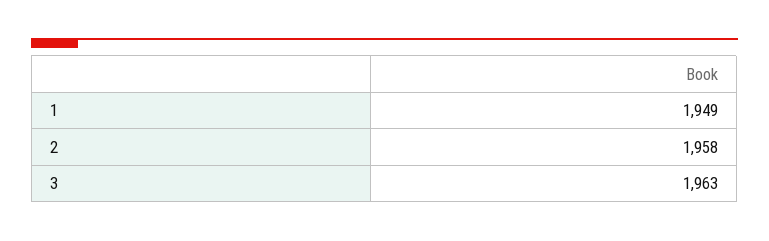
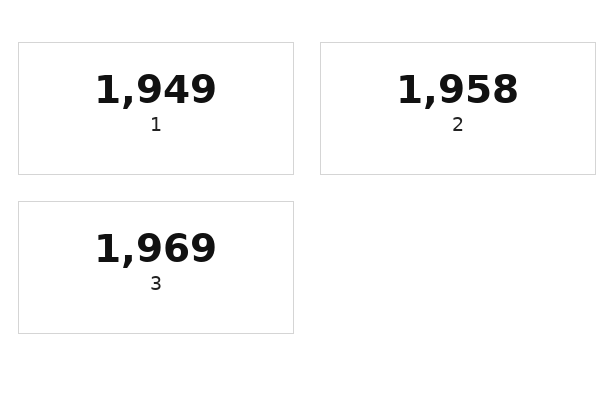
  {
    "1": 1949,
    "2": 1958,
-   "3": 1963
+   "3": 1969
  }

